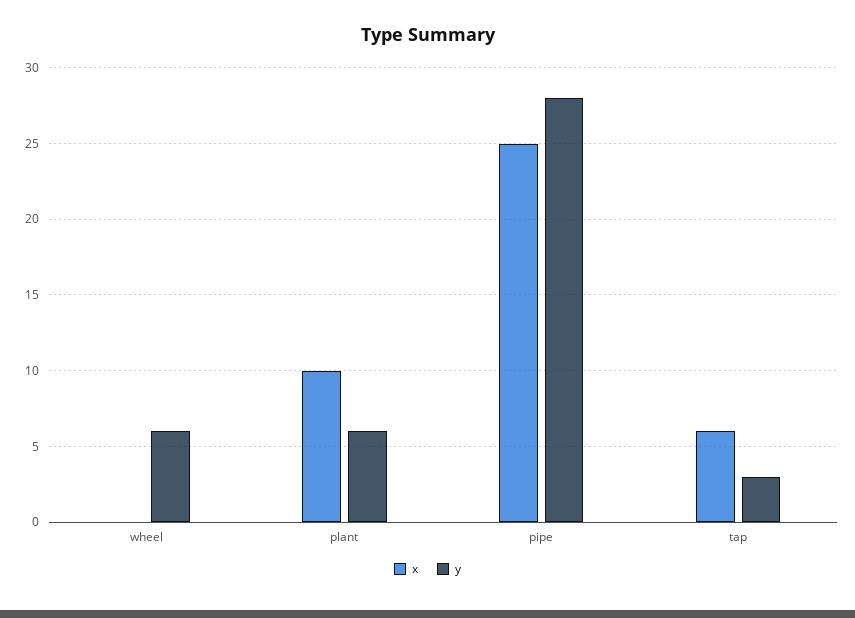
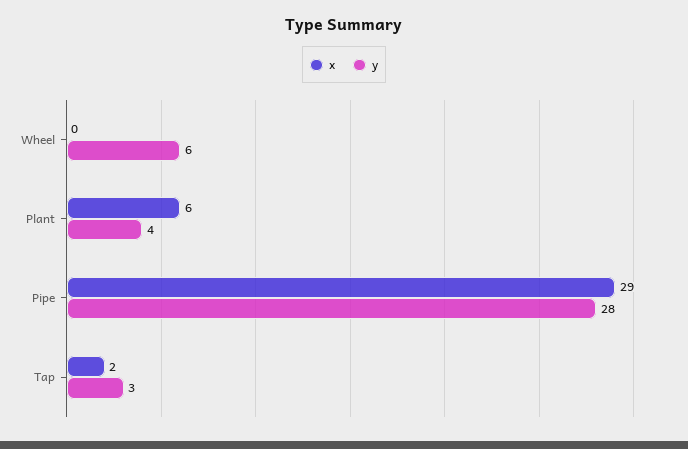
  {
    "x": {
      "wheel": 0,
-     "plant": 10,
+     "plant": 6,
-     "pipe": 25,
+     "pipe": 29,
-     "tap": 6
+     "tap": 2
    },
    "y": {
      "wheel": 6,
-     "plant": 6,
+     "plant": 4,
      "pipe": 28,
      "tap": 3
    }
  }

